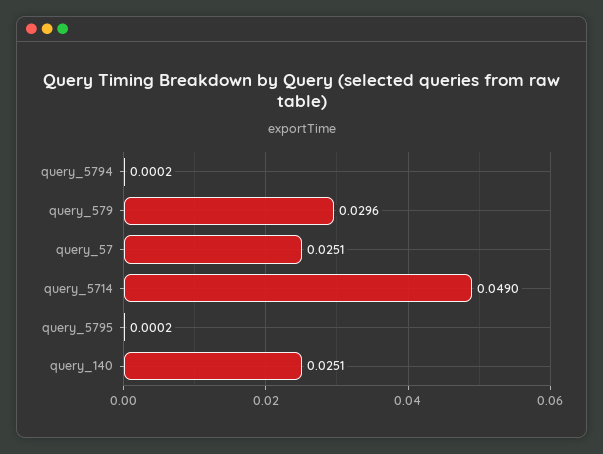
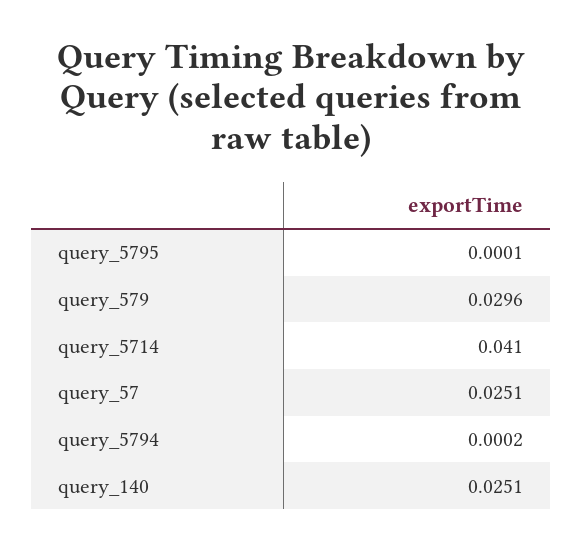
  {
    "query_5794": 0.0002,
    "query_579": 0.0296,
    "query_57": 0.0251,
-   "query_5714": 0.049,
+   "query_5714": 0.041,
-   "query_5795": 0.0002,
+   "query_5795": 0.0001,
    "query_140": 0.0251
  }

